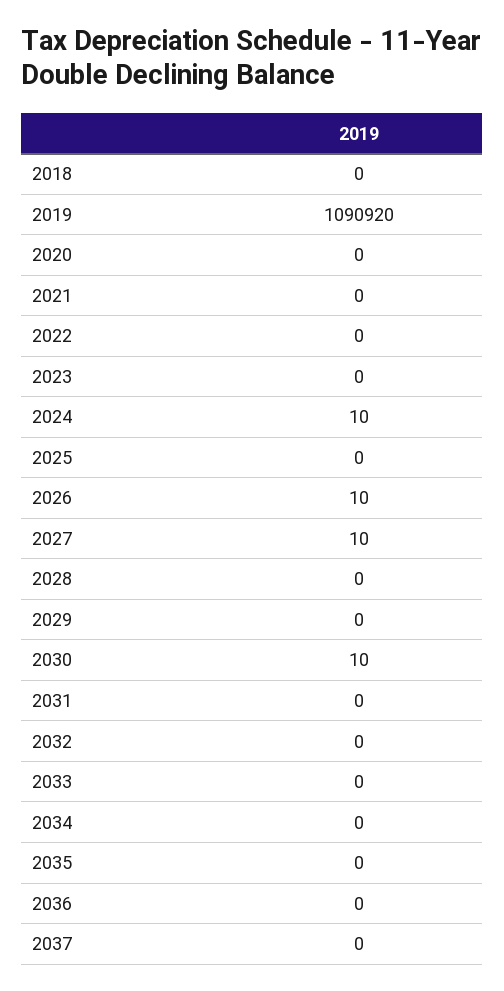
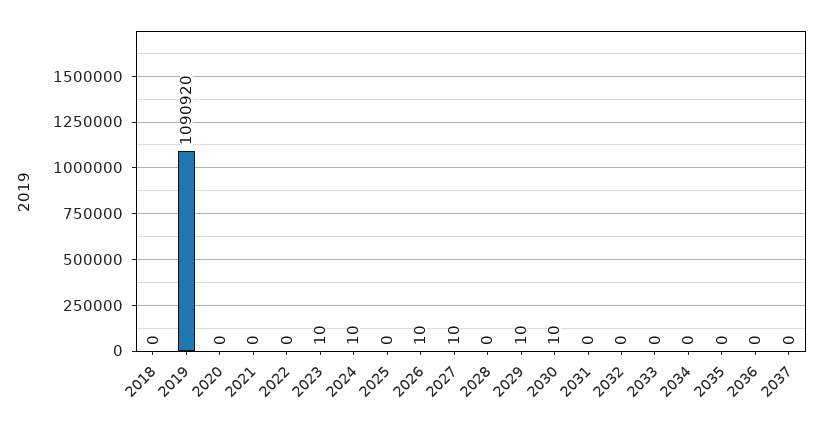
  {
    "2018": 0,
    "2019": 1090920,
    "2020": 0,
    "2021": 0,
    "2022": 0,
-   "2023": 0,
+   "2023": 10,
    "2024": 10,
    "2025": 0,
    "2026": 10,
    "2027": 10,
    "2028": 0,
-   "2029": 0,
+   "2029": 10,
    "2030": 10,
    "2031": 0,
    "2032": 0,
    "2033": 0,
    "2034": 0,
    "2035": 0,
    "2036": 0,
    "2037": 0
  }

